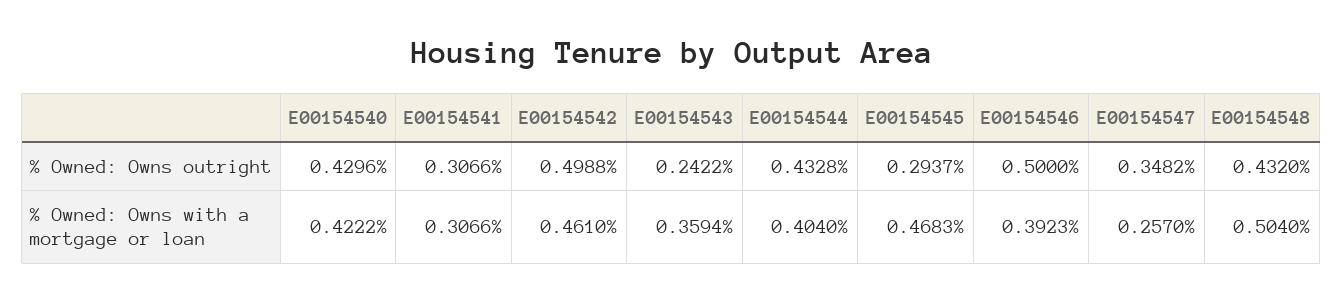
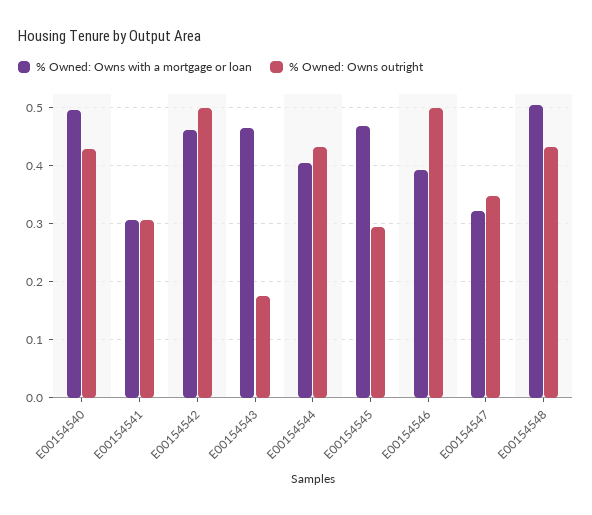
  {
    "% Owned: Owns outright": {
      "E00154540": 0.4296,
      "E00154541": 0.3066,
      "E00154542": 0.4988,
-     "E00154543": 0.2422,
+     "E00154543": 0.18,
      "E00154544": 0.4328,
      "E00154545": 0.2937,
      "E00154546": 0.5,
      "E00154547": 0.3482,
      "E00154548": 0.432
    },
    "% Owned: Owns with a mortgage or loan": {
-     "E00154540": 0.4222,
+     "E00154540": 0.5,
      "E00154541": 0.3066,
      "E00154542": 0.461,
-     "E00154543": 0.3594,
+     "E00154543": 0.46,
      "E00154544": 0.404,
      "E00154545": 0.4683,
      "E00154546": 0.3923,
-     "E00154547": 0.257,
+     "E00154547": 0.32,
      "E00154548": 0.504
    }
  }

